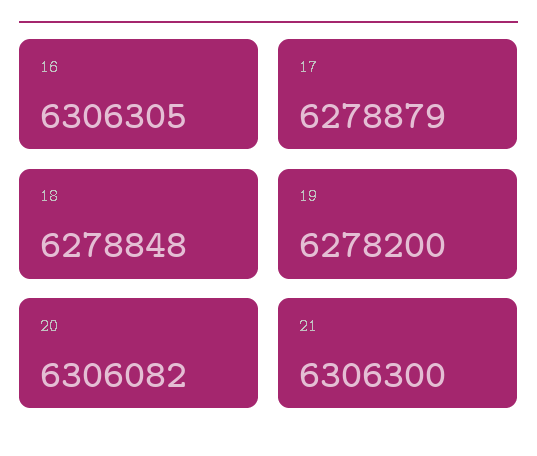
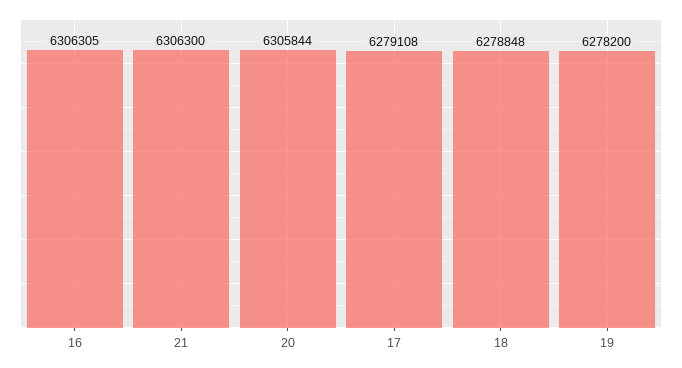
  {
    "16": 6306305,
-   "17": 6278879,
+   "17": 6279108,
    "18": 6278848,
    "19": 6278200,
-   "20": 6306082,
+   "20": 6305844,
    "21": 6306300
  }

